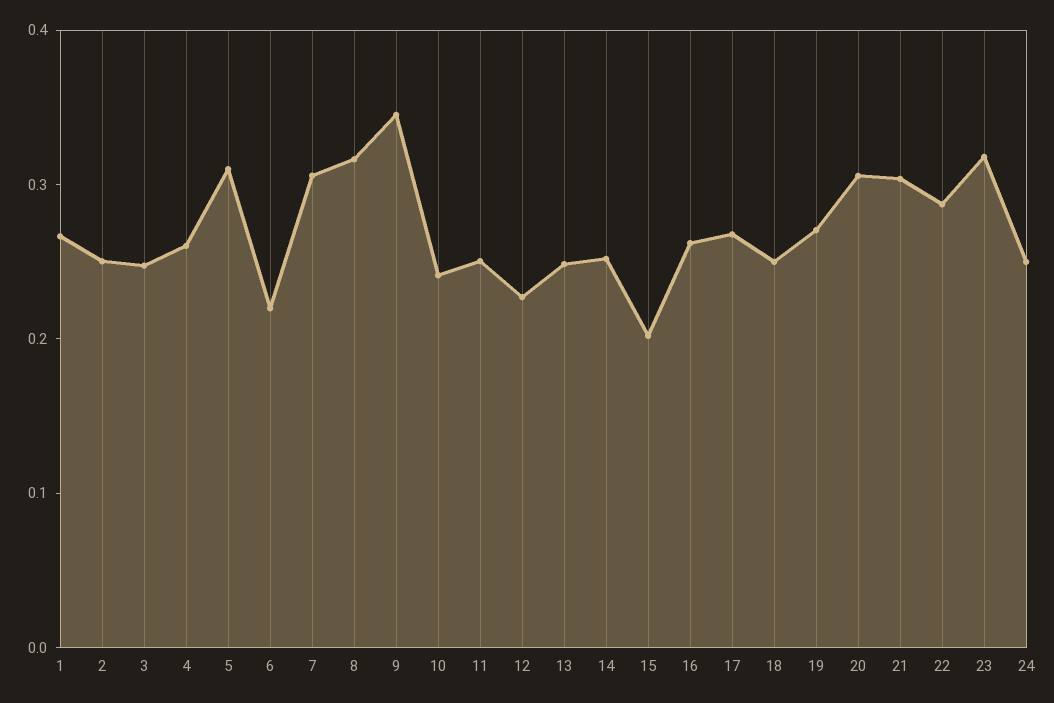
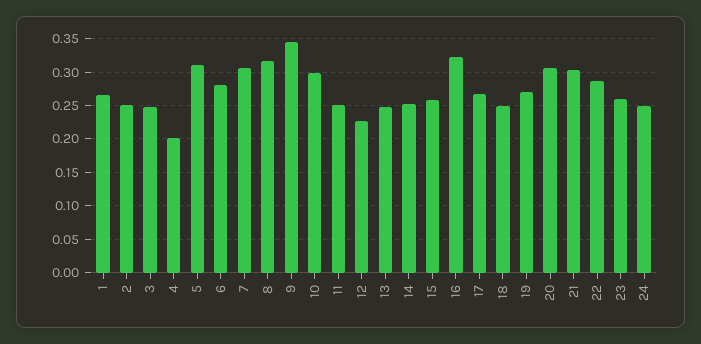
  {
    "1": 0.27,
    "2": 0.25,
    "3": 0.25,
-   "4": 0.26,
+   "4": 0.2,
    "5": 0.31,
-   "6": 0.22,
+   "6": 0.28,
    "7": 0.31,
    "8": 0.32,
    "9": 0.35,
-   "10": 0.24,
+   "10": 0.3,
    "11": 0.25,
    "12": 0.23,
    "13": 0.25,
    "14": 0.25,
-   "15": 0.2,
+   "15": 0.26,
-   "16": 0.26,
+   "16": 0.32,
    "17": 0.27,
    "18": 0.25,
    "19": 0.27,
    "20": 0.31,
    "21": 0.3,
    "22": 0.29,
-   "23": 0.32,
+   "23": 0.26,
    "24": 0.25
  }

